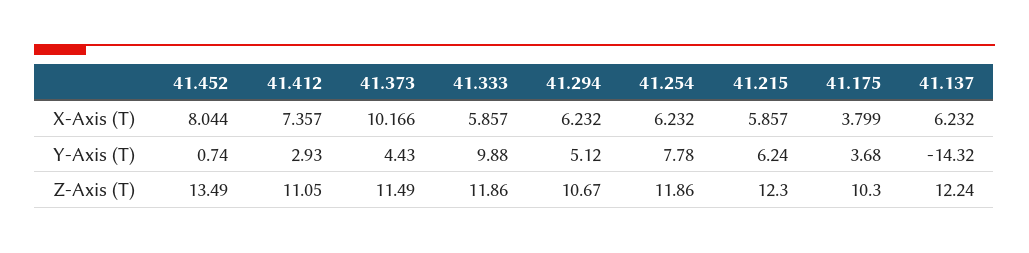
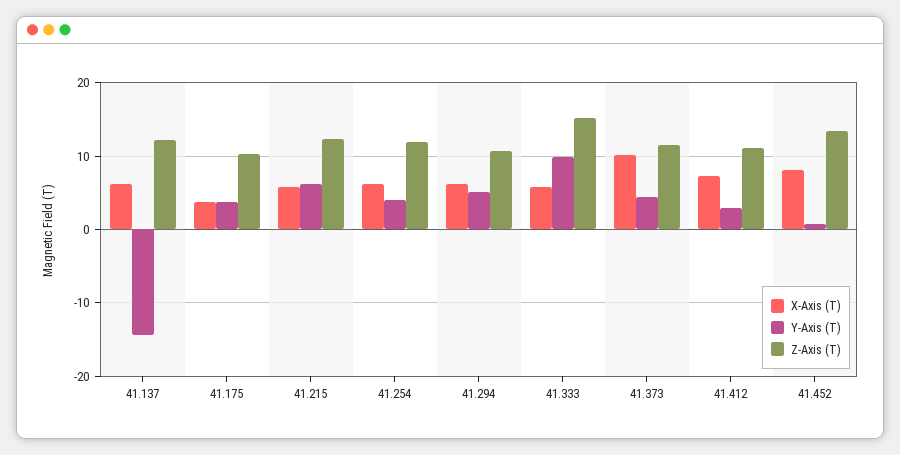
  {
    "X-Axis (T)": {
      "41.452": 8.044,
      "41.412": 7.357,
      "41.373": 10.166,
      "41.333": 5.857,
      "41.294": 6.232,
      "41.254": 6.232,
      "41.215": 5.857,
      "41.175": 3.799,
      "41.137": 6.232
    },
    "Y-Axis (T)": {
      "41.452": 0.74,
      "41.412": 2.93,
      "41.373": 4.43,
      "41.333": 9.88,
      "41.294": 5.12,
-     "41.254": 7.78,
+     "41.254": 4,
      "41.215": 6.24,
      "41.175": 3.68,
      "41.137": -14.32
    },
    "Z-Axis (T)": {
      "41.452": 13.49,
      "41.412": 11.05,
      "41.373": 11.49,
-     "41.333": 11.86,
+     "41.333": 15,
      "41.294": 10.67,
      "41.254": 11.86,
      "41.215": 12.3,
      "41.175": 10.3,
      "41.137": 12.24
    }
  }

